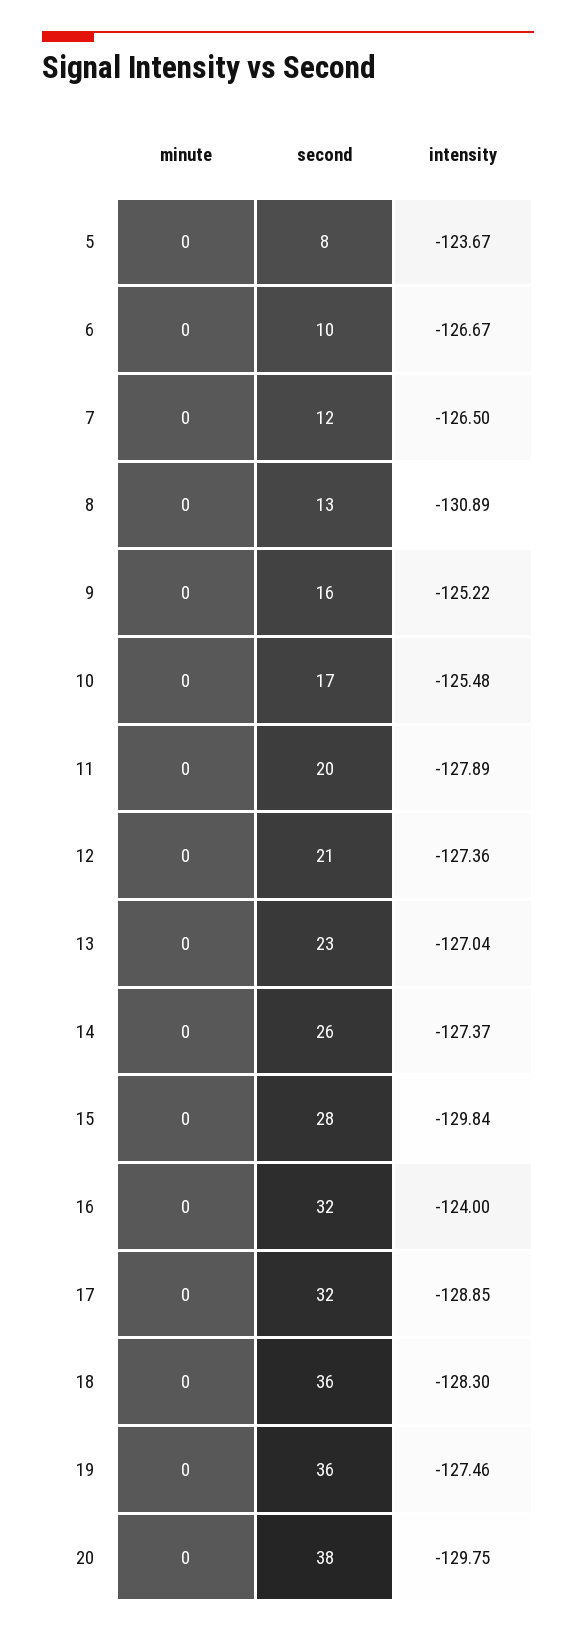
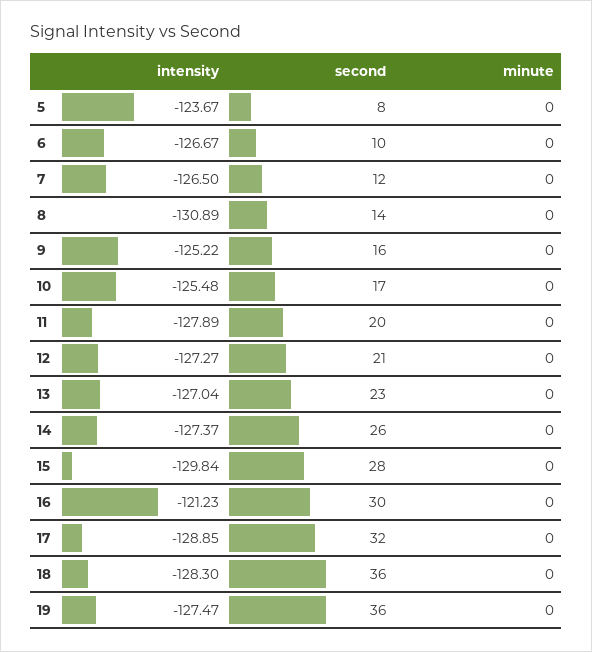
  {
    "minute": {
      "5": 0,
      "6": 0,
      "7": 0,
      "8": 0,
      "9": 0,
      "10": 0,
      "11": 0,
      "12": 0,
      "13": 0,
      "14": 0,
      "15": 0,
      "16": 0,
      "17": 0,
      "18": 0,
-     "19": 0,
+     "19": 0
-     "20": 0
    },
    "second": {
      "5": 8,
      "6": 10,
      "7": 12,
-     "8": 13,
+     "8": 14,
      "9": 16,
      "10": 17,
      "11": 20,
      "12": 21,
      "13": 23,
      "14": 26,
      "15": 28,
-     "16": 32,
+     "16": 30,
      "17": 32,
      "18": 36,
-     "19": 36,
+     "19": 36
-     "20": 38
    },
    "intensity": {
      "5": -123.67,
      "6": -126.67,
      "7": -126.5,
      "8": -130.89,
      "9": -125.22,
      "10": -125.48,
      "11": -127.89,
-     "12": -127.36,
+     "12": -127.27,
      "13": -127.04,
      "14": -127.37,
      "15": -129.84,
-     "16": -124,
+     "16": -121.23,
      "17": -128.85,
      "18": -128.3,
-     "19": -127.46,
+     "19": -127.47
-     "20": -129.75
    }
  }

